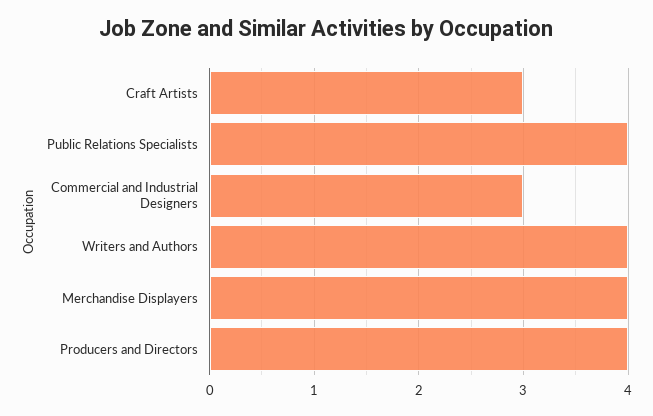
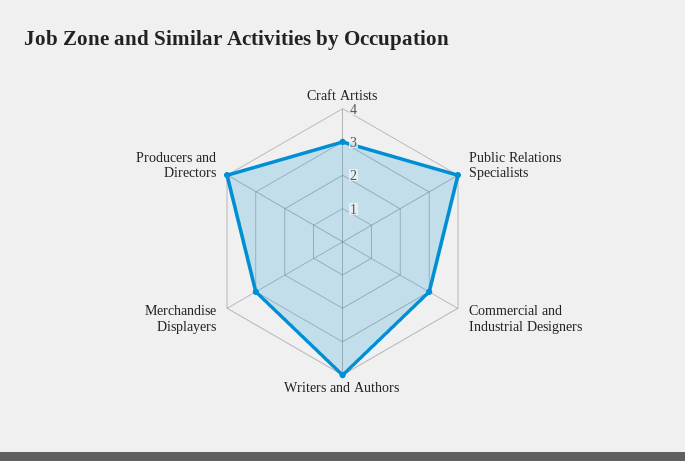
  {
    "Craft Artists": 3,
    "Public Relations Specialists": 4,
    "Commercial and Industrial Designers": 3,
    "Writers and Authors": 4,
-   "Merchandise Displayers": 4,
+   "Merchandise Displayers": 3,
    "Producers and Directors": 4
  }

